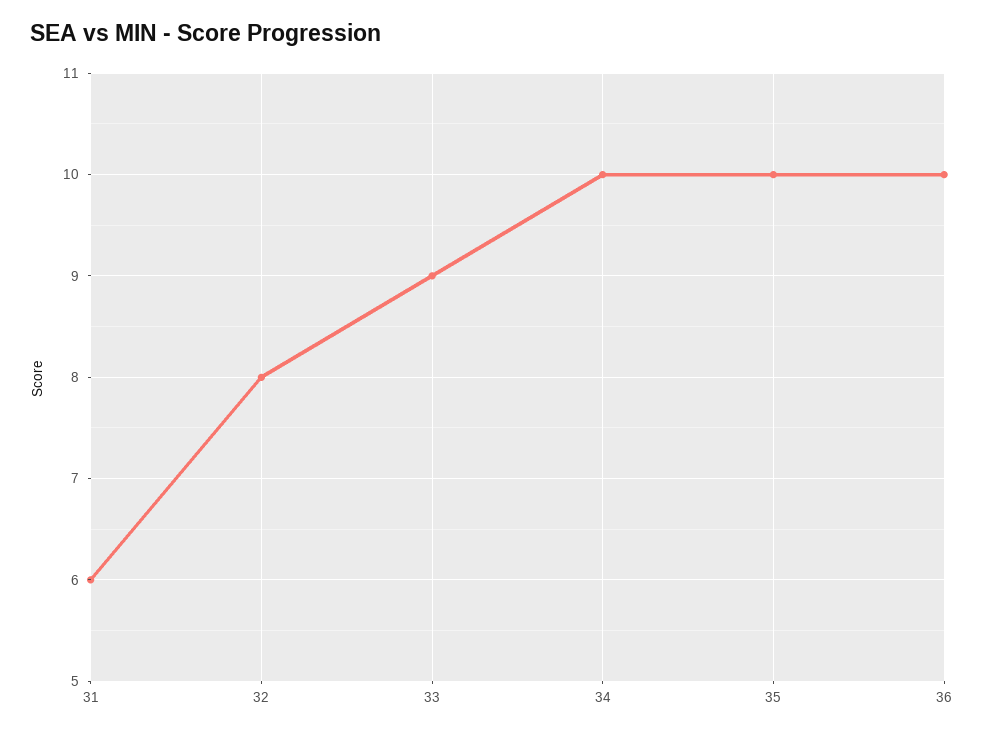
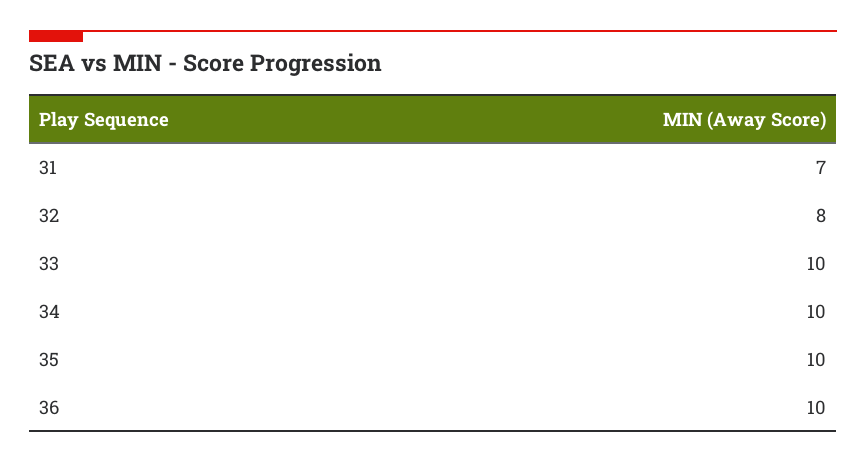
  {
-   "31": 6,
+   "31": 7,
    "32": 8,
-   "33": 9,
+   "33": 10,
    "34": 10,
    "35": 10,
    "36": 10
  }

